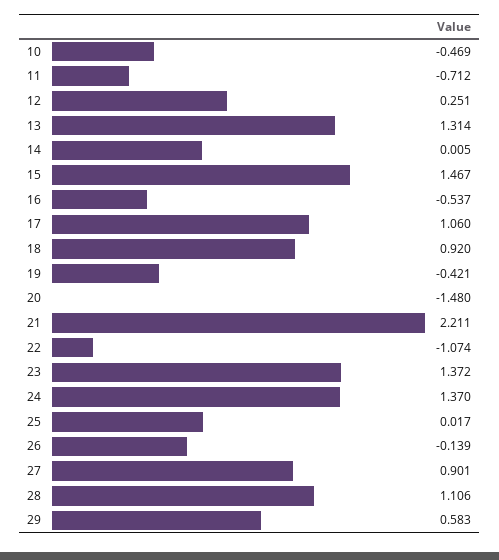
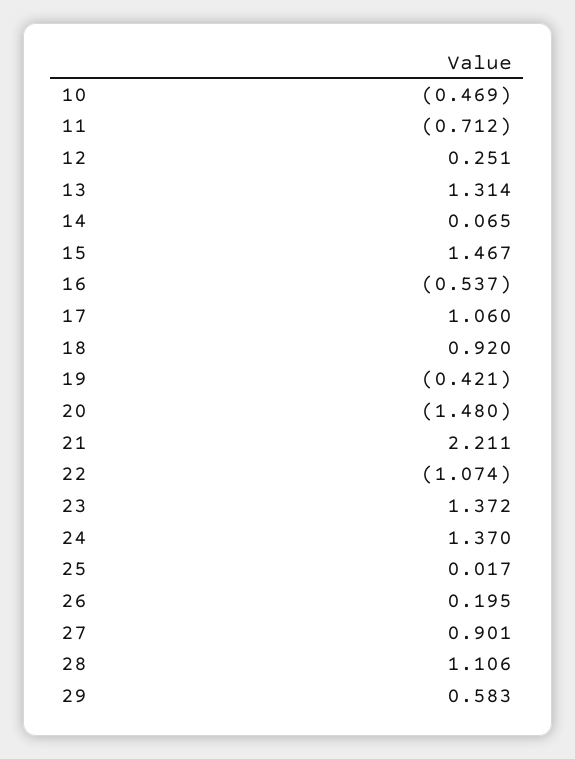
  {
    "10": -0.469,
    "11": -0.712,
    "12": 0.251,
    "13": 1.314,
-   "14": 0.005,
+   "14": 0.065,
    "15": 1.467,
    "16": -0.537,
    "17": 1.06,
    "18": 0.92,
    "19": -0.421,
    "20": -1.48,
    "21": 2.211,
    "22": -1.074,
    "23": 1.372,
    "24": 1.37,
    "25": 0.017,
-   "26": -0.139,
+   "26": 0.195,
    "27": 0.901,
    "28": 1.106,
    "29": 0.583
  }

